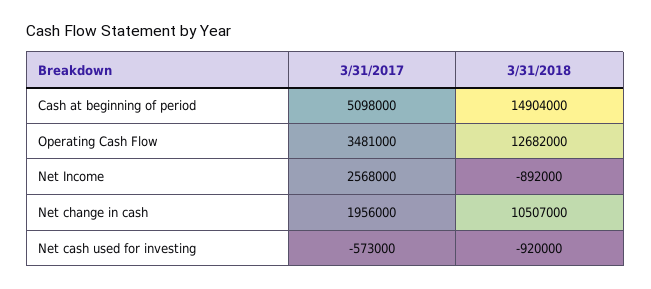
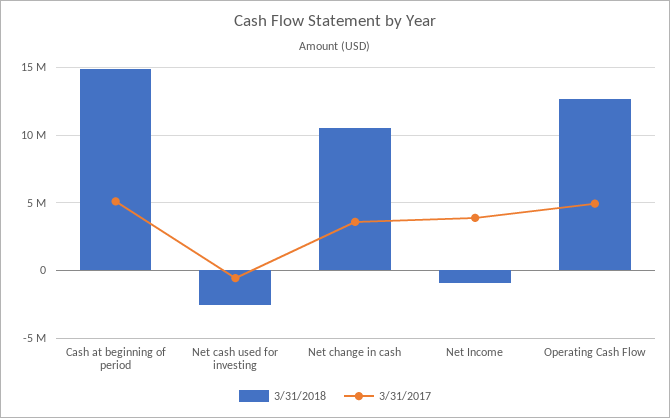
  {
    "3/31/2017": {
      "Cash at beginning of period": 5098000,
-     "Operating Cash Flow": 3481000,
+     "Operating Cash Flow": 5000000,
-     "Net Income": 2568000,
+     "Net Income": 4000000,
-     "Net change in cash": 1956000,
+     "Net change in cash": 3500000,
      "Net cash used for investing": -573000
    },
    "3/31/2018": {
      "Cash at beginning of period": 14904000,
      "Operating Cash Flow": 12682000,
      "Net Income": -892000,
      "Net change in cash": 10507000,
-     "Net cash used for investing": -920000
+     "Net cash used for investing": -2500000
    }
  }

